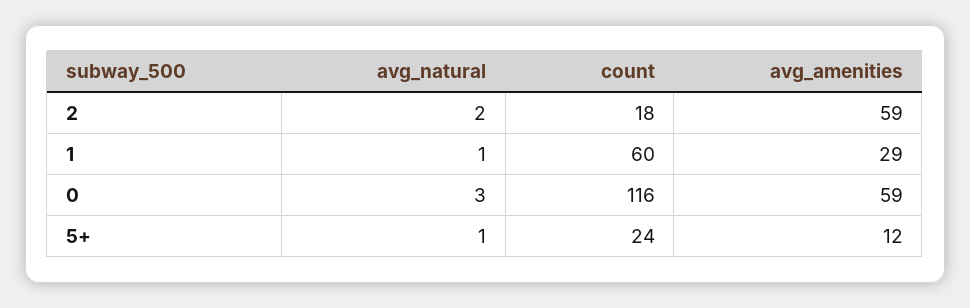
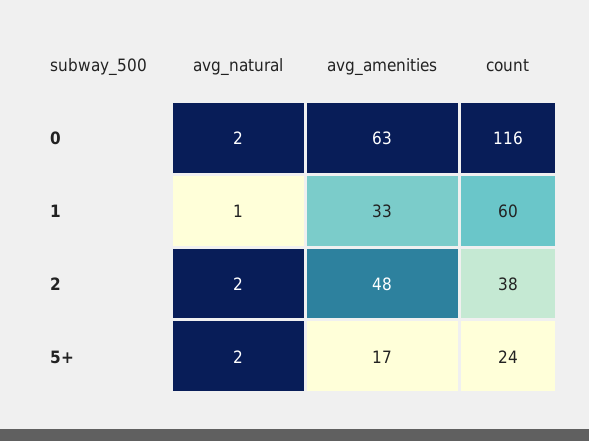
  {
    "avg_natural": {
      "2": 2,
      "1": 1,
-     "0": 3,
+     "0": 2,
-     "5+": 1
+     "5+": 2
    },
    "count": {
-     "2": 18,
+     "2": 38,
      "1": 60,
      "0": 116,
      "5+": 24
    },
    "avg_amenities": {
-     "2": 59,
+     "2": 48,
-     "1": 29,
+     "1": 33,
-     "0": 59,
+     "0": 63,
-     "5+": 12
+     "5+": 17
    }
  }

